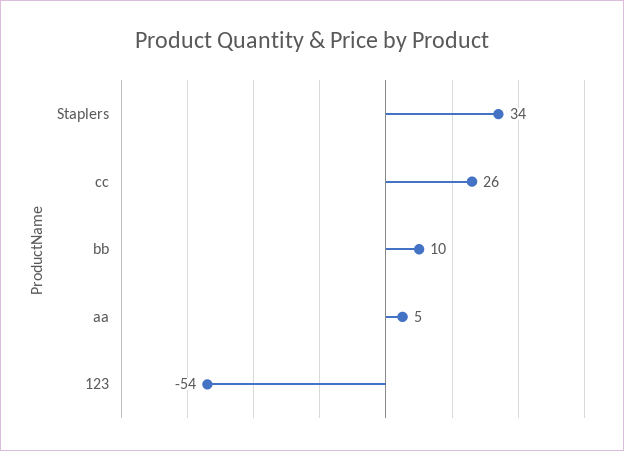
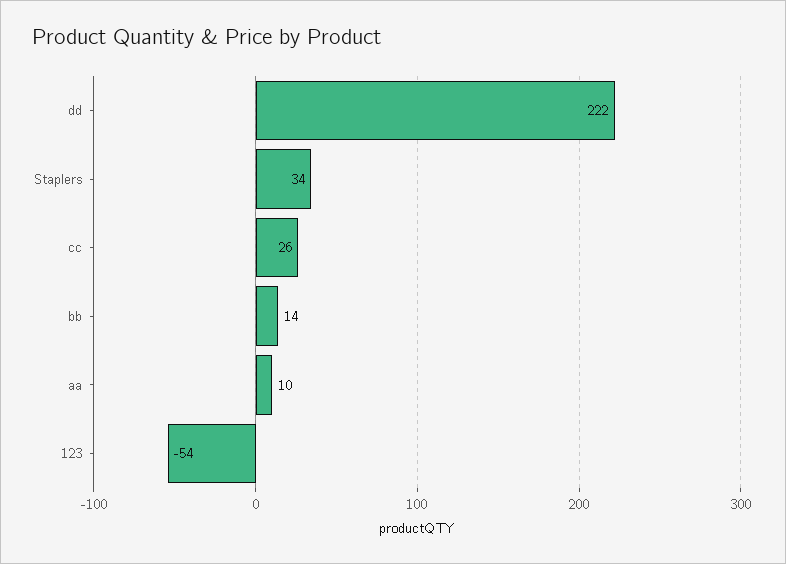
  {
    "Staplers": 34,
    "cc": 26,
-   "bb": 10,
+   "bb": 14,
-   "aa": 5,
+   "aa": 10,
-   "123": -54
+   "123": -54,
+   "dd": 222
  }

